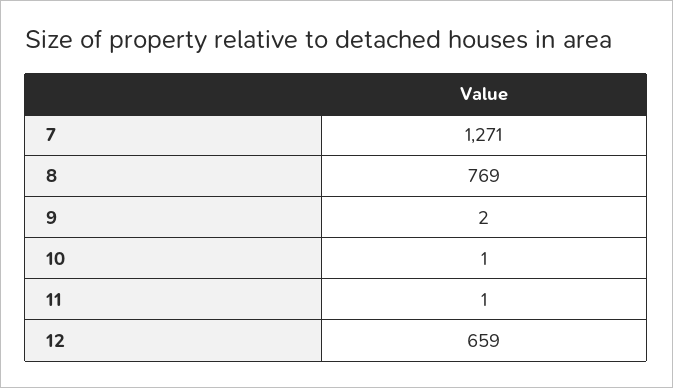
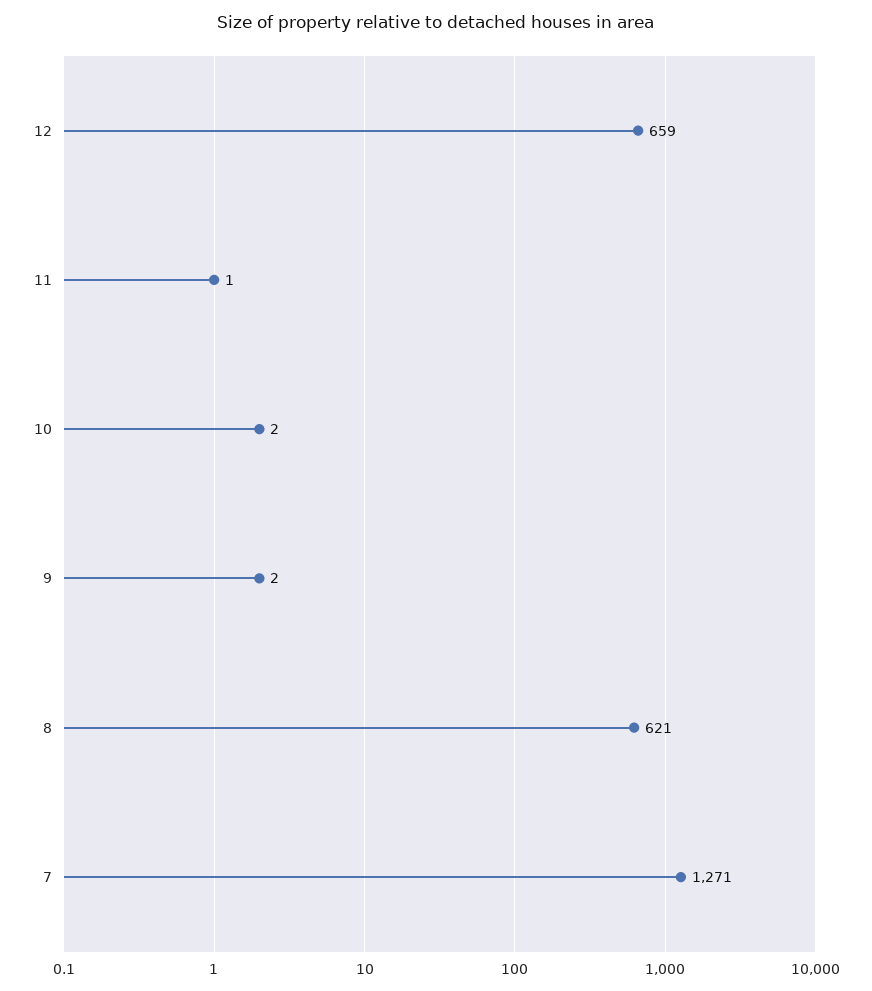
  {
    "7": 1271,
-   "8": 769,
+   "8": 621,
    "9": 2,
-   "10": 1,
+   "10": 2,
    "11": 1,
    "12": 659
  }

